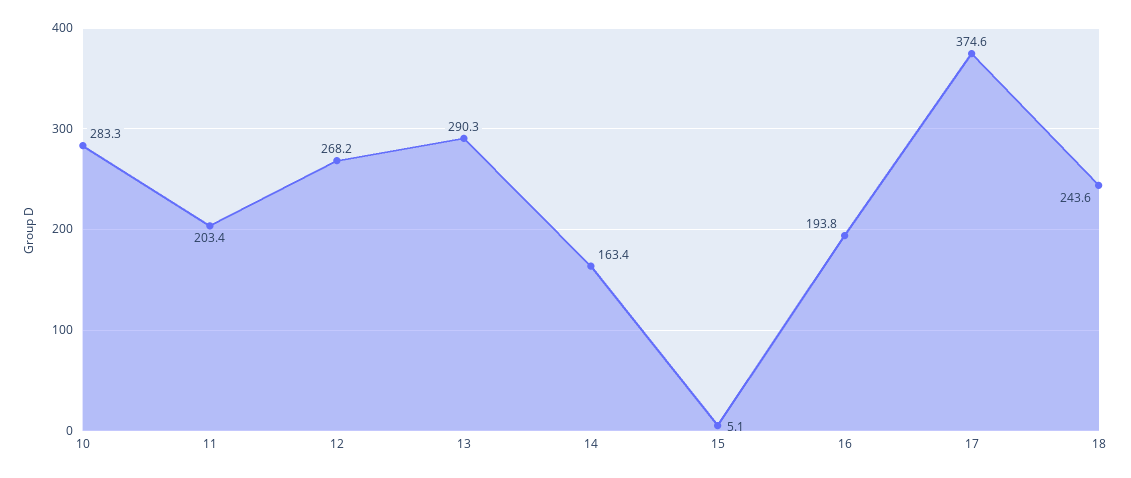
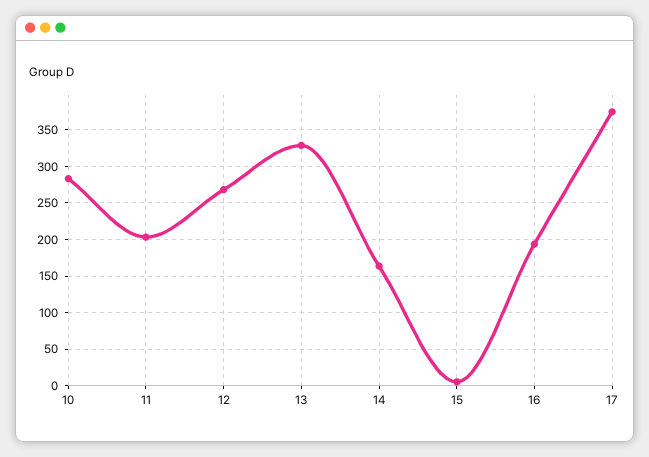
  {
    "10": 283.3,
    "11": 203.4,
    "12": 268.2,
-   "13": 290.3,
+   "13": 330,
    "14": 163.4,
    "15": 5.1,
    "16": 193.8,
-   "17": 374.6,
+   "17": 374.6
-   "18": 243.6
  }

